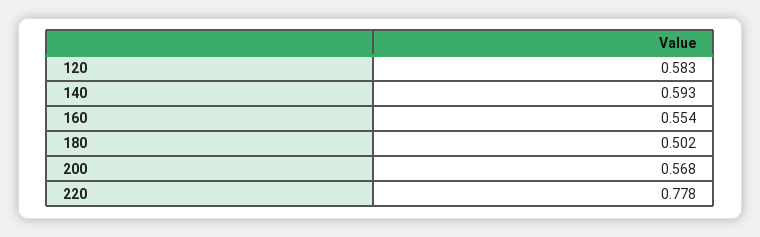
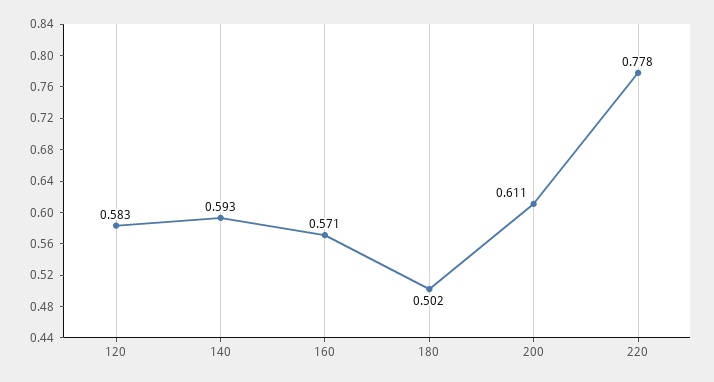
  {
    "120": 0.583,
    "140": 0.593,
-   "160": 0.554,
+   "160": 0.571,
    "180": 0.502,
-   "200": 0.568,
+   "200": 0.611,
    "220": 0.778
  }

